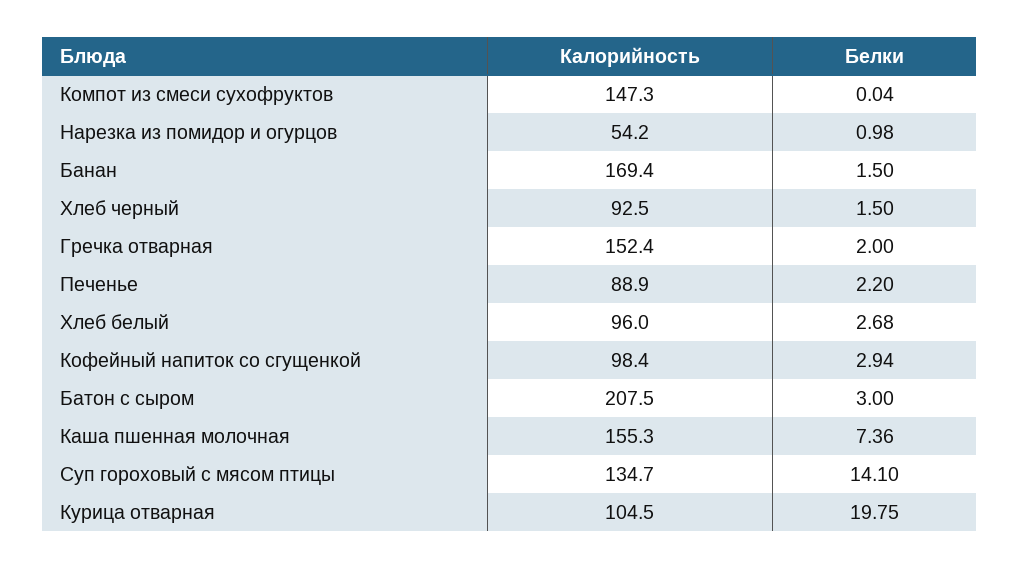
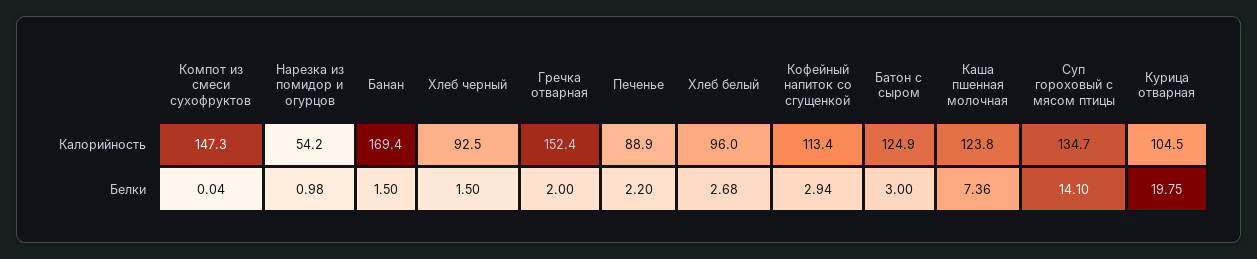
  {
    "Калорийность": {
      "Компот из смеси сухофруктов": 147.3,
      "Нарезка из помидор и огурцов": 54.2,
      "Банан": 169.4,
      "Хлеб черный": 92.5,
      "Гречка отварная": 152.4,
      "Печенье": 88.9,
      "Хлеб белый": 96,
-     "Кофейный напиток со сгущенкой": 98.4,
+     "Кофейный напиток со сгущенкой": 113.4,
-     "Батон с сыром": 207.5,
+     "Батон с сыром": 124.9,
-     "Каша пшенная молочная": 155.3,
+     "Каша пшенная молочная": 123.8,
      "Суп гороховый с мясом птицы": 134.7,
      "Курица отварная": 104.5
    },
    "Белки": {
      "Компот из смеси сухофруктов": 0.04,
      "Нарезка из помидор и огурцов": 0.98,
      "Банан": 1.5,
      "Хлеб черный": 1.5,
      "Гречка отварная": 2,
      "Печенье": 2.2,
      "Хлеб белый": 2.68,
      "Кофейный напиток со сгущенкой": 2.94,
      "Батон с сыром": 3,
      "Каша пшенная молочная": 7.36,
      "Суп гороховый с мясом птицы": 14.1,
      "Курица отварная": 19.75
    }
  }

